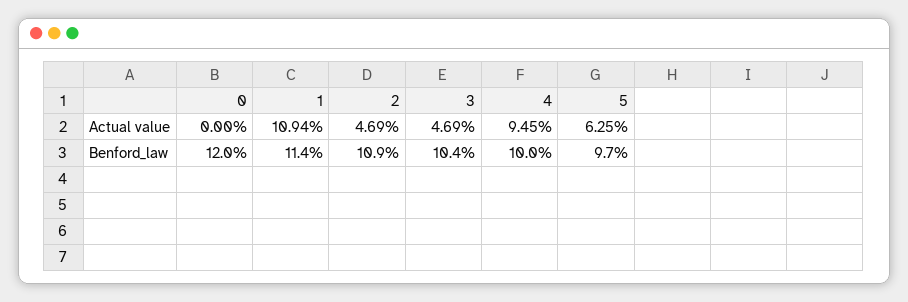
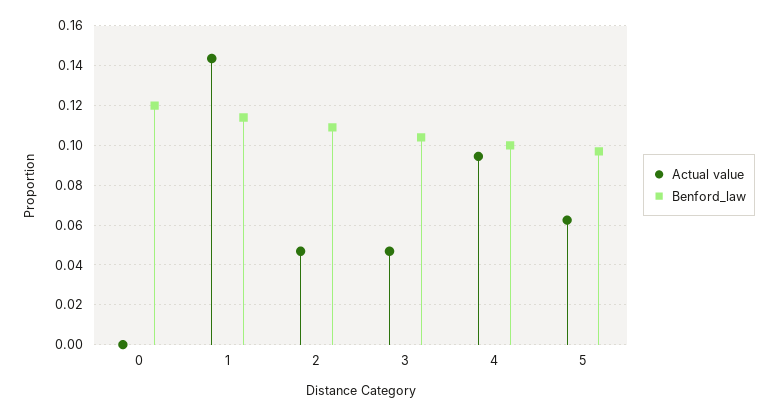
  {
    "Actual value": {
      "0": 0,
-     "1": 0.1094,
+     "1": 0.145,
      "2": 0.0469,
      "3": 0.0469,
      "4": 0.0945,
      "5": 0.0625
    },
    "Benford_law": {
      "0": 0.12,
      "1": 0.114,
      "2": 0.109,
      "3": 0.104,
      "4": 0.1,
      "5": 0.097
    }
  }

